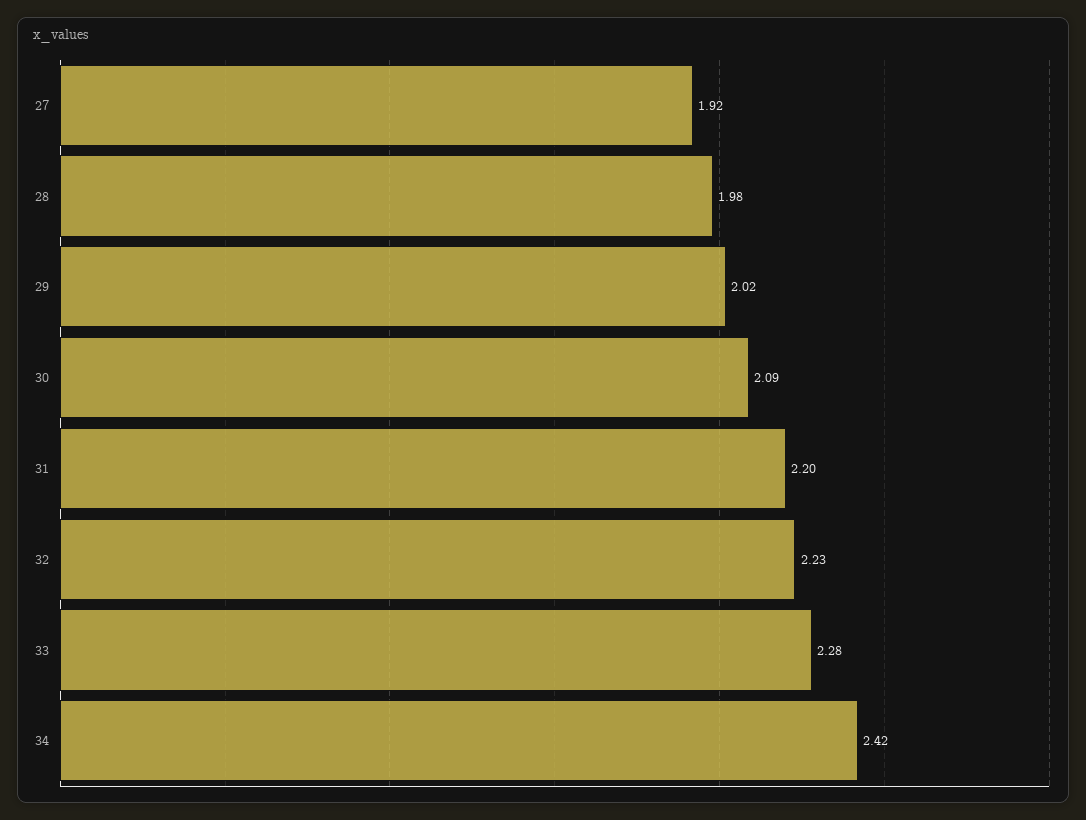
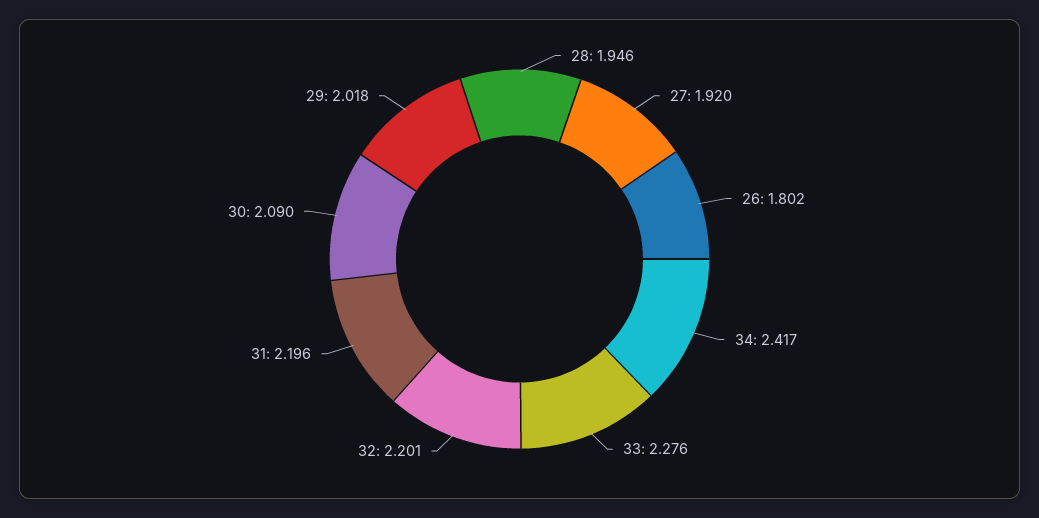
  {
    "27": 1.92,
-   "28": 1.98,
+   "28": 1.946,
    "29": 2.018,
    "30": 2.09,
    "31": 2.196,
-   "32": 2.23,
+   "32": 2.201,
    "33": 2.276,
-   "34": 2.417
+   "34": 2.417,
+   "26": 1.802
  }

